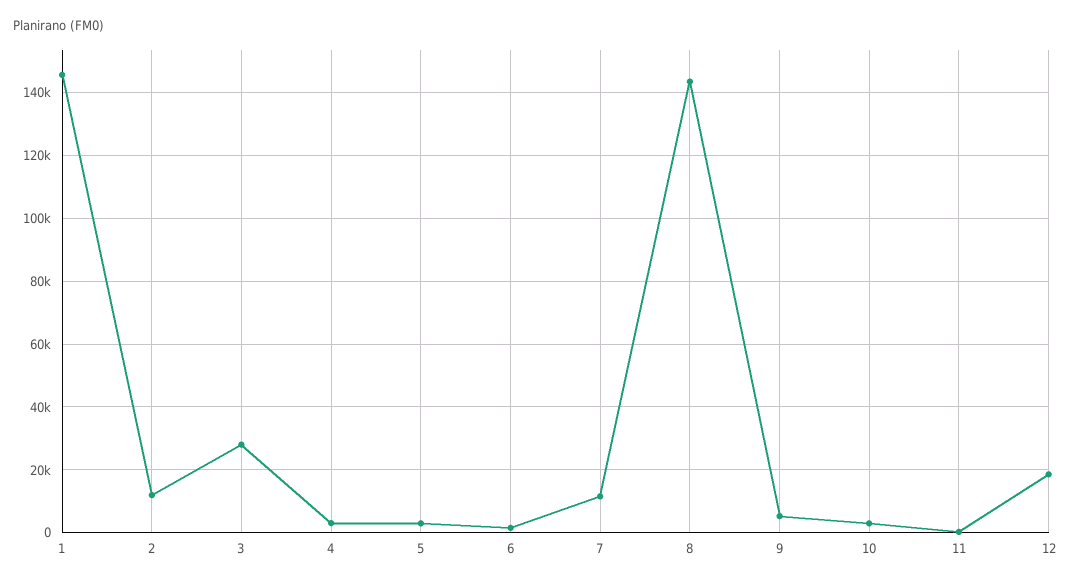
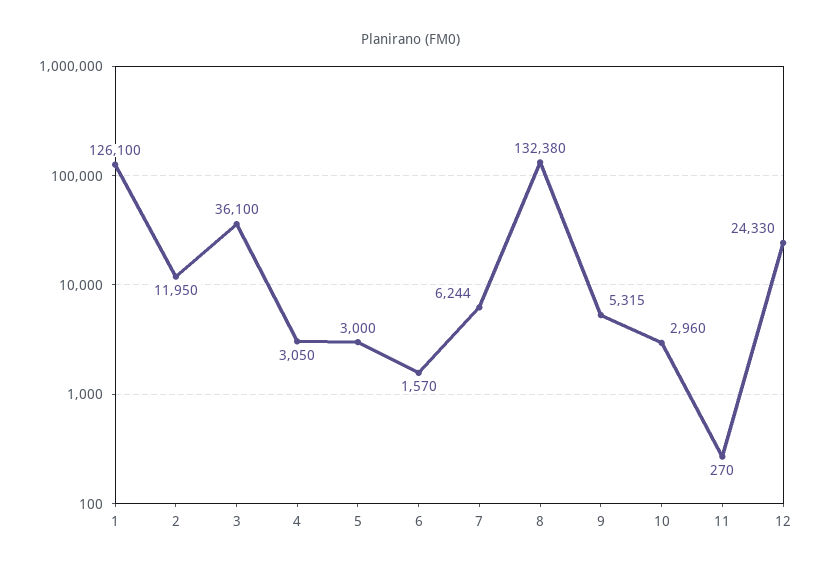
  {
-   "1": 146000,
+   "1": 126100,
    "2": 11950,
-   "3": 28000,
+   "3": 36100,
    "4": 3050,
    "5": 3000,
    "6": 1570,
-   "7": 12000,
+   "7": 6244,
-   "8": 144000,
+   "8": 132380,
    "9": 5315,
    "10": 2960,
    "11": 270,
-   "12": 18000
+   "12": 24330
  }

